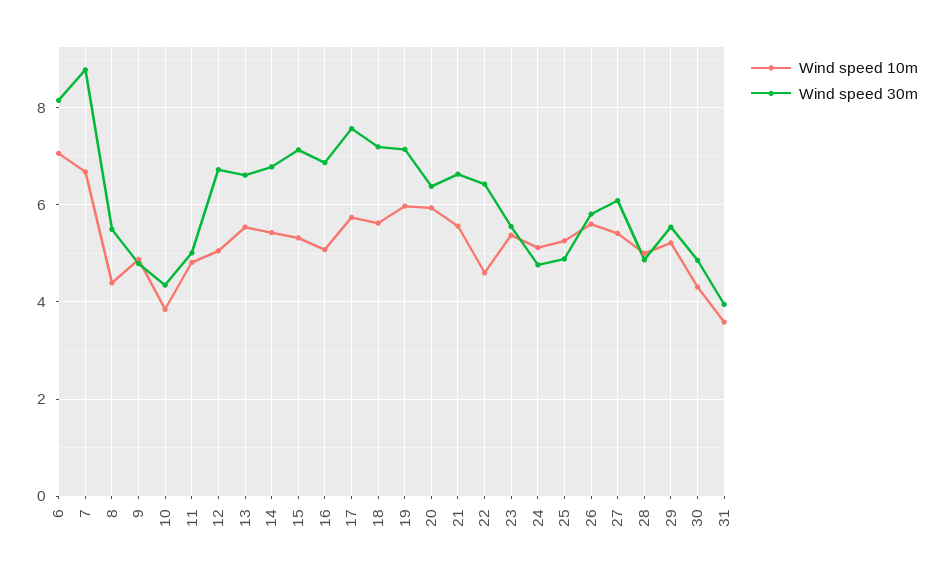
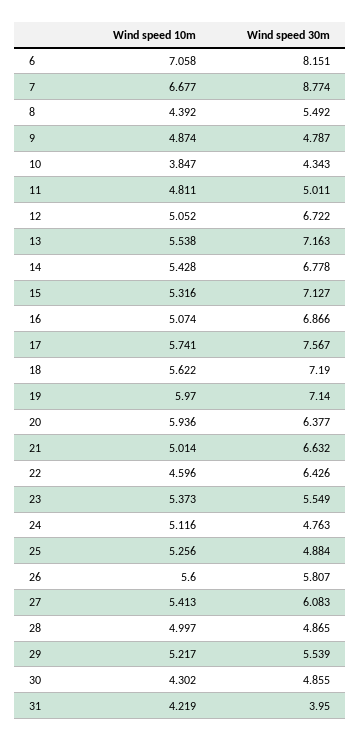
  {
    "Wind speed 10m": {
      "6": 7.058,
      "7": 6.677,
      "8": 4.392,
      "9": 4.874,
      "10": 3.847,
      "11": 4.811,
      "12": 5.052,
      "13": 5.538,
      "14": 5.428,
      "15": 5.316,
      "16": 5.074,
      "17": 5.741,
      "18": 5.622,
      "19": 5.97,
      "20": 5.936,
-     "21": 5.6,
+     "21": 5.014,
      "22": 4.596,
      "23": 5.373,
      "24": 5.116,
      "25": 5.256,
      "26": 5.6,
      "27": 5.413,
      "28": 4.997,
      "29": 5.217,
      "30": 4.302,
-     "31": 3.6
+     "31": 4.219
    },
    "Wind speed 30m": {
      "6": 8.151,
      "7": 8.774,
      "8": 5.492,
      "9": 4.787,
      "10": 4.343,
      "11": 5.011,
      "12": 6.722,
-     "13": 6.6,
+     "13": 7.163,
      "14": 6.778,
      "15": 7.127,
      "16": 6.866,
      "17": 7.567,
      "18": 7.19,
      "19": 7.14,
      "20": 6.377,
      "21": 6.632,
      "22": 6.426,
      "23": 5.549,
      "24": 4.763,
      "25": 4.884,
      "26": 5.807,
      "27": 6.083,
      "28": 4.865,
      "29": 5.539,
      "30": 4.855,
      "31": 3.95
    }
  }

